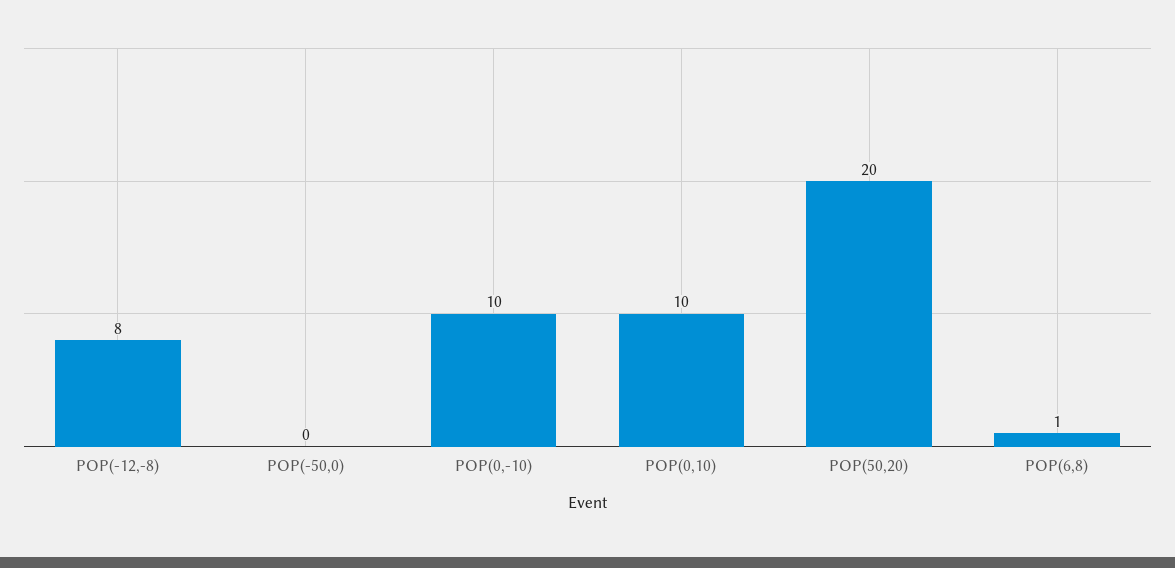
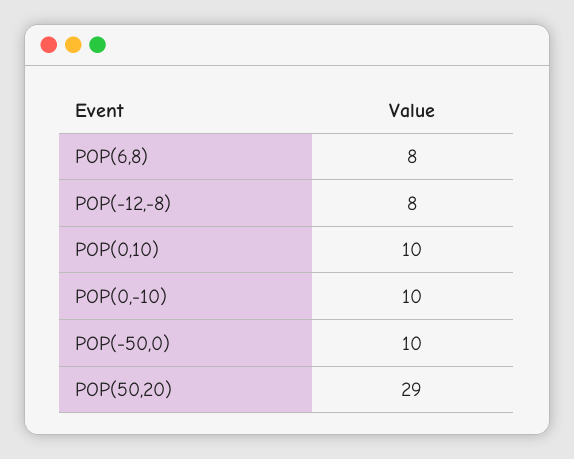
  {
    "POP(-12,-8)": 8,
-   "POP(-50,0)": 0,
+   "POP(-50,0)": 10,
    "POP(0,-10)": 10,
    "POP(0,10)": 10,
-   "POP(50,20)": 20,
+   "POP(50,20)": 29,
-   "POP(6,8)": 1
+   "POP(6,8)": 8
  }

